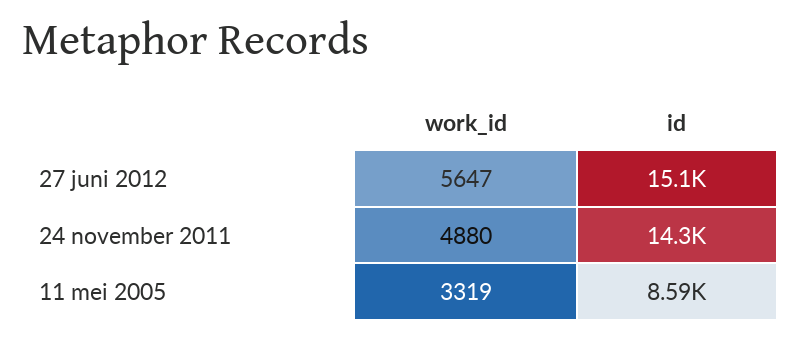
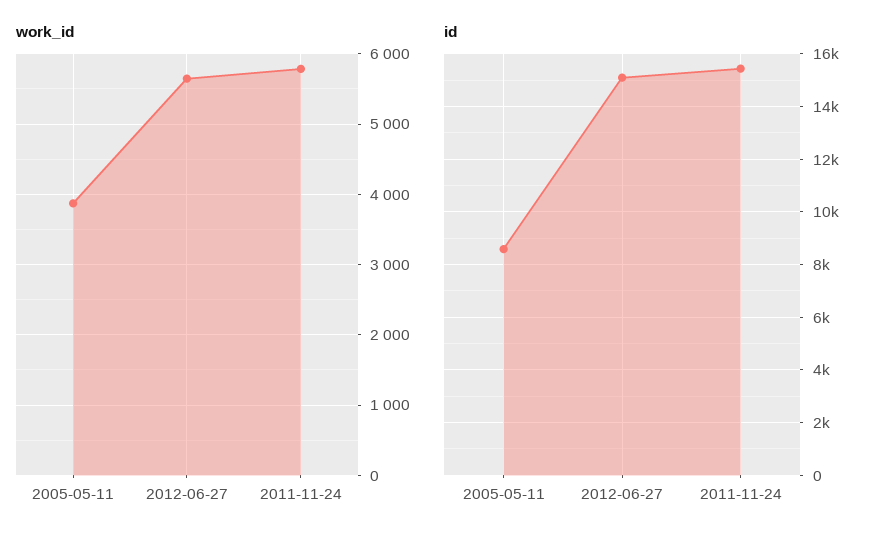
  {
    "work_id": {
      "27 juni 2012": 5647,
-     "24 november 2011": 4880,
+     "24 november 2011": 5800,
-     "11 mei 2005": 3319
+     "11 mei 2005": 3900
    },
    "id": {
      "27 juni 2012": 15100,
-     "24 november 2011": 14300,
+     "24 november 2011": 15500,
      "11 mei 2005": 8590
    }
  }

